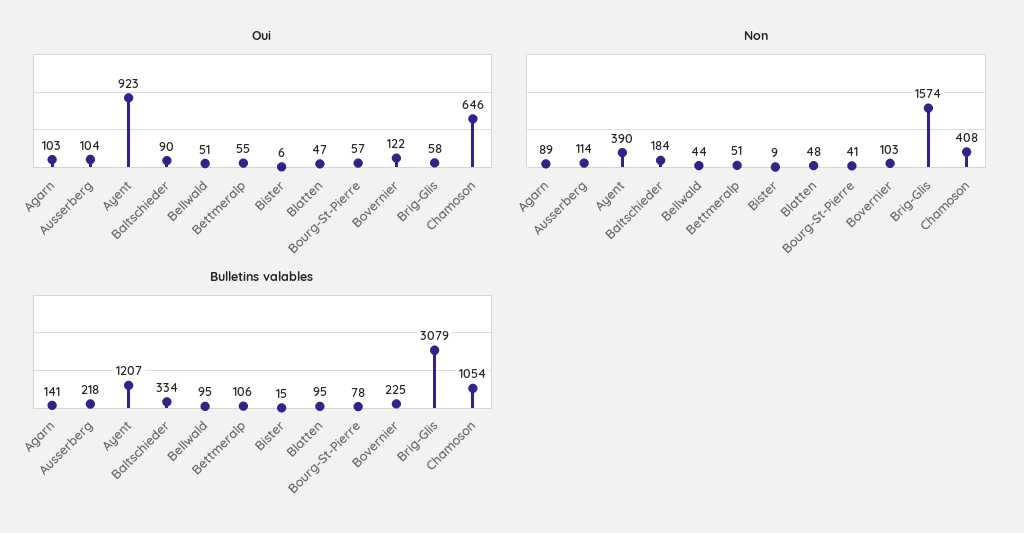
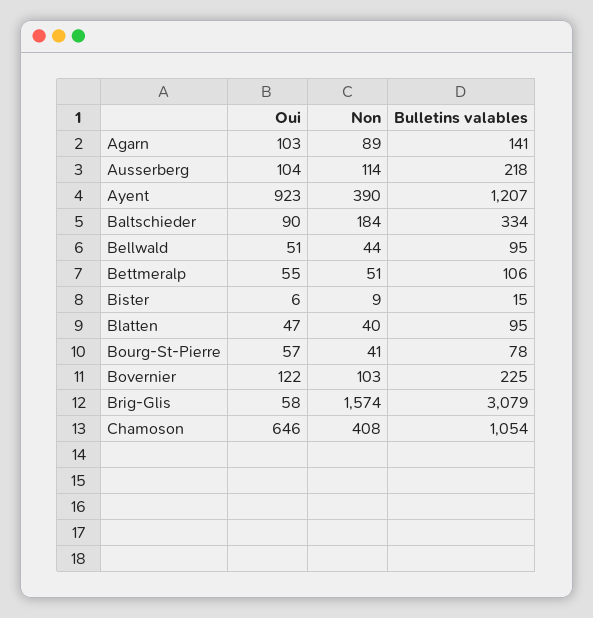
  {
    "Oui": {
      "Agarn": 103,
      "Ausserberg": 104,
      "Ayent": 923,
      "Baltschieder": 90,
      "Bellwald": 51,
      "Bettmeralp": 55,
      "Bister": 6,
      "Blatten": 47,
      "Bourg-St-Pierre": 57,
      "Bovernier": 122,
      "Brig-Glis": 58,
      "Chamoson": 646
    },
    "Non": {
      "Agarn": 89,
      "Ausserberg": 114,
      "Ayent": 390,
      "Baltschieder": 184,
      "Bellwald": 44,
      "Bettmeralp": 51,
      "Bister": 9,
-     "Blatten": 48,
+     "Blatten": 40,
      "Bourg-St-Pierre": 41,
      "Bovernier": 103,
      "Brig-Glis": 1574,
      "Chamoson": 408
    },
    "Bulletins valables": {
      "Agarn": 141,
      "Ausserberg": 218,
      "Ayent": 1207,
      "Baltschieder": 334,
      "Bellwald": 95,
      "Bettmeralp": 106,
      "Bister": 15,
      "Blatten": 95,
      "Bourg-St-Pierre": 78,
      "Bovernier": 225,
      "Brig-Glis": 3079,
      "Chamoson": 1054
    }
  }

